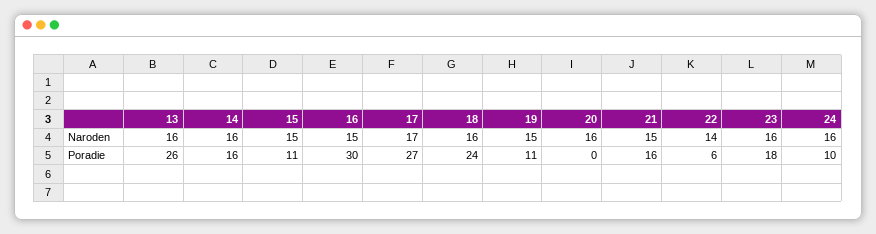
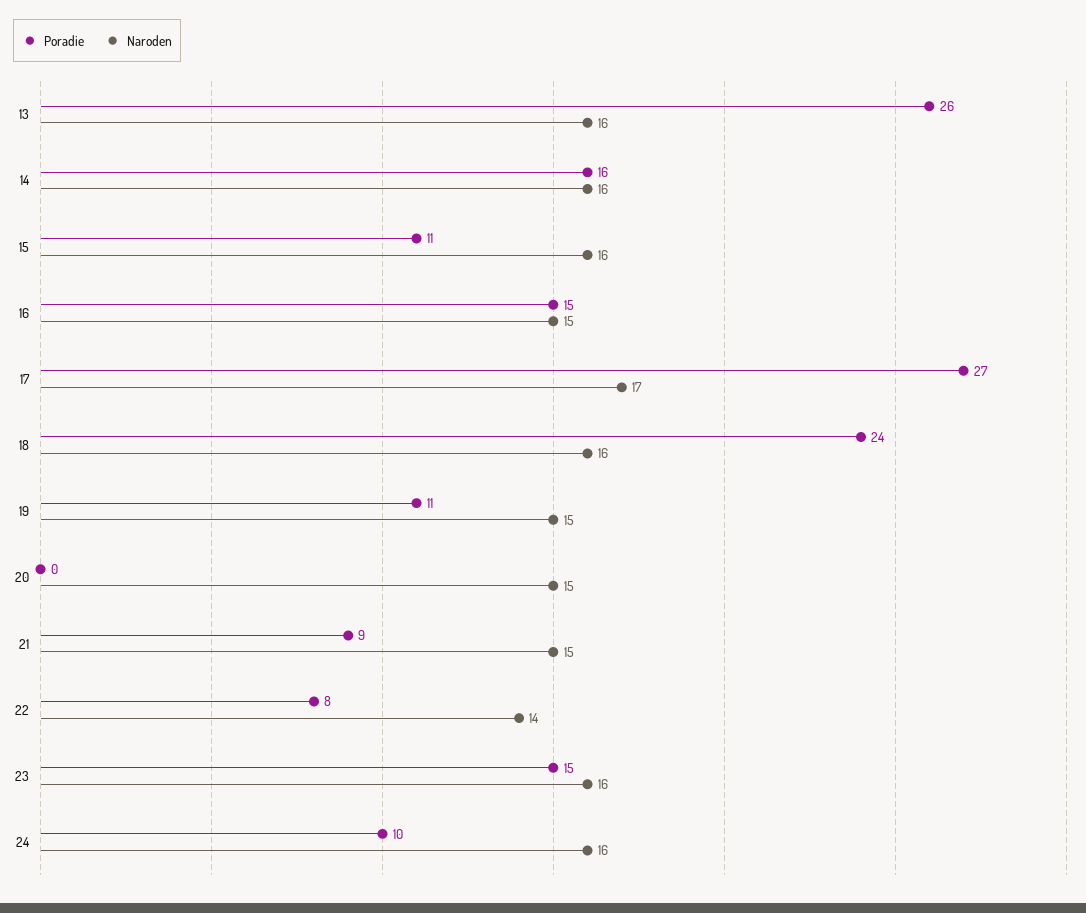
  {
    "Naroden": {
      "13": 16,
      "14": 16,
-     "15": 15,
+     "15": 16,
      "16": 15,
      "17": 17,
      "18": 16,
      "19": 15,
-     "20": 16,
+     "20": 15,
      "21": 15,
      "22": 14,
      "23": 16,
      "24": 16
    },
    "Poradie": {
      "13": 26,
      "14": 16,
      "15": 11,
-     "16": 30,
+     "16": 15,
      "17": 27,
      "18": 24,
      "19": 11,
      "20": 0,
-     "21": 16,
+     "21": 9,
-     "22": 6,
+     "22": 8,
-     "23": 18,
+     "23": 15,
      "24": 10
    }
  }

